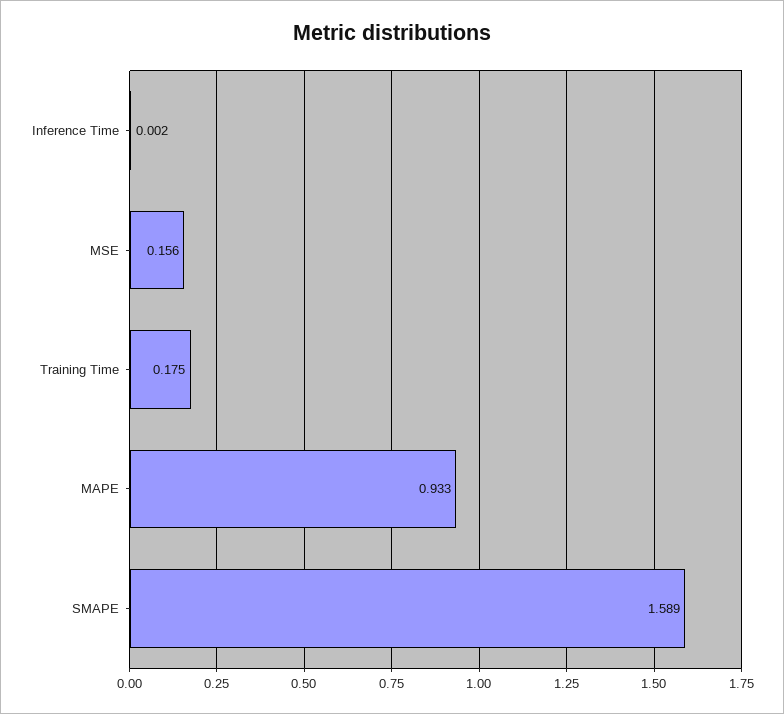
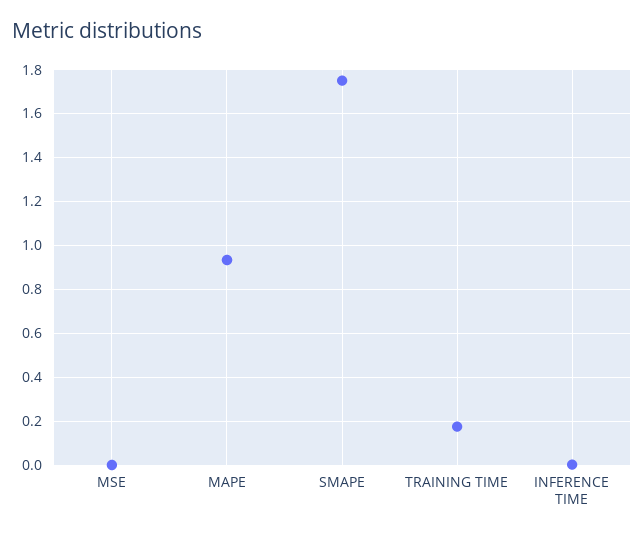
  {
    "Inference Time": 0.002,
-   "MSE": 0.156,
+   "MSE": 0,
    "Training Time": 0.175,
    "MAPE": 0.933,
-   "SMAPE": 1.589
+   "SMAPE": 1.75
  }

